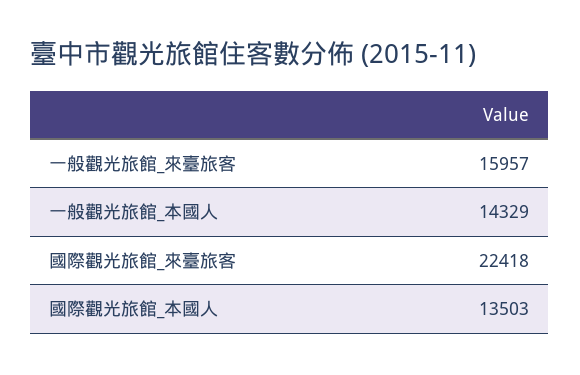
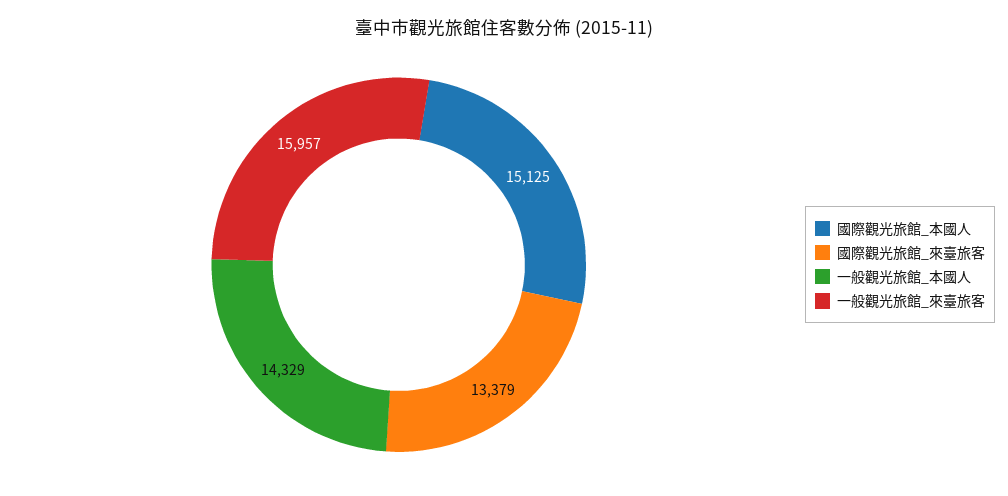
  {
    "一般觀光旅館_來臺旅客": 15957,
    "一般觀光旅館_本國人": 14329,
-   "國際觀光旅館_來臺旅客": 22418,
+   "國際觀光旅館_來臺旅客": 13379,
-   "國際觀光旅館_本國人": 13503
+   "國際觀光旅館_本國人": 15125
  }

